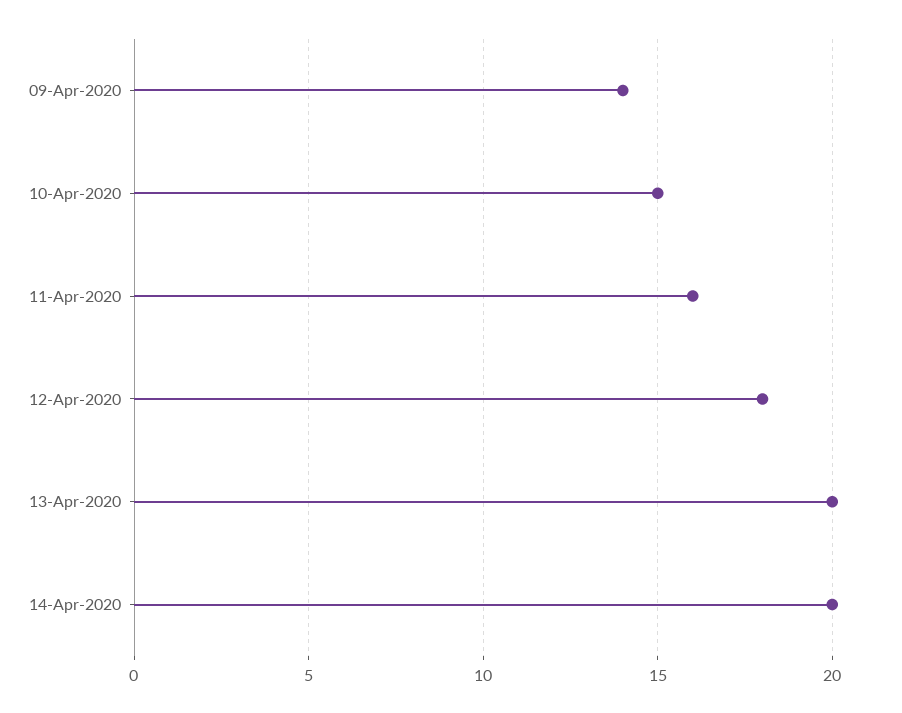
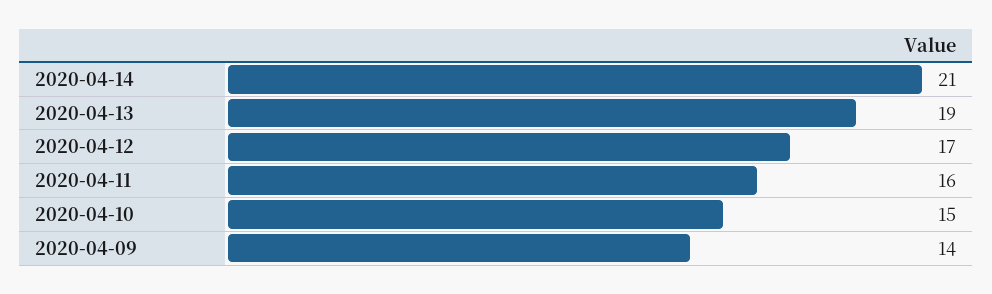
  {
    "09-Apr-2020": 14,
    "10-Apr-2020": 15,
    "11-Apr-2020": 16,
-   "12-Apr-2020": 18,
+   "12-Apr-2020": 17,
-   "13-Apr-2020": 20,
+   "13-Apr-2020": 19,
-   "14-Apr-2020": 20
+   "14-Apr-2020": 21
  }

